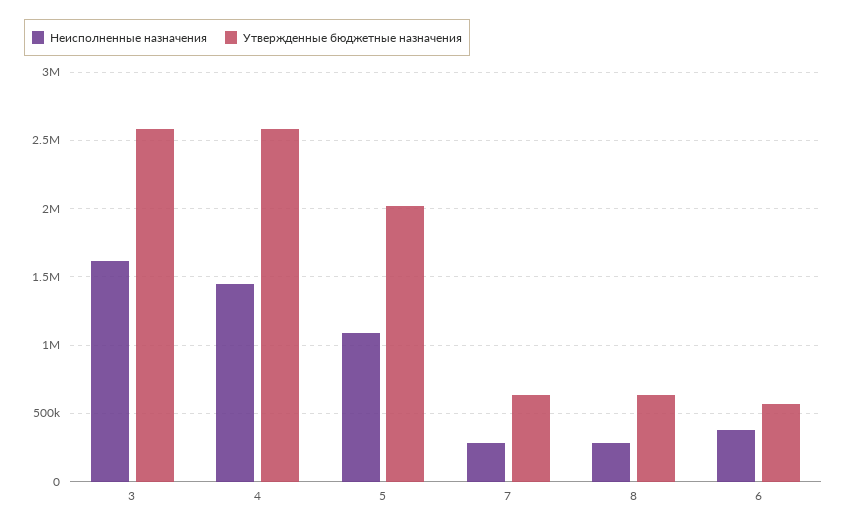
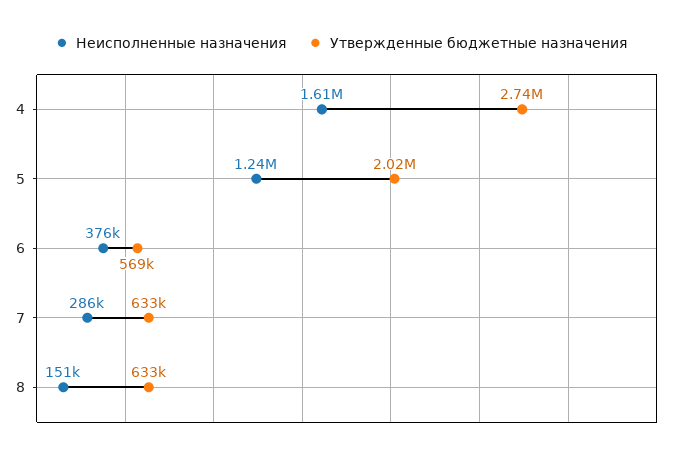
  {
    "Неисполненные назначения": {
-     "3": 1600000,
-     "4": 1450000,
+     "4": 1610000,
-     "5": 1100000,
+     "5": 1240000,
      "7": 286000,
-     "8": 300000,
+     "8": 151000,
      "6": 376000
    },
    "Утвержденные бюджетные назначения": {
-     "3": 2600000,
-     "4": 2600000,
+     "4": 2740000,
      "5": 2020000,
      "7": 633000,
      "8": 633000,
      "6": 569000
    }
  }

